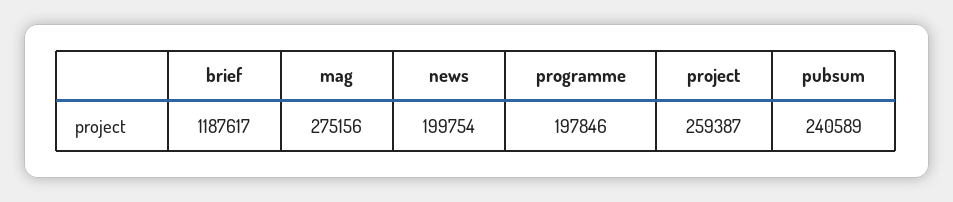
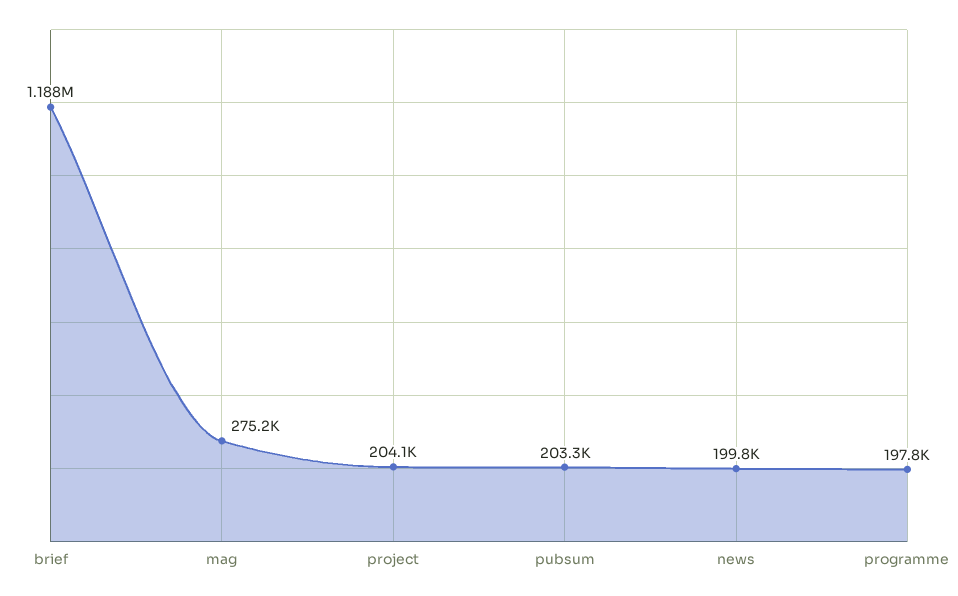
  {
    "brief": 1187617,
    "mag": 275156,
    "news": 199754,
    "programme": 197846,
-   "project": 259387,
+   "project": 204100,
-   "pubsum": 240589
+   "pubsum": 203300
  }

